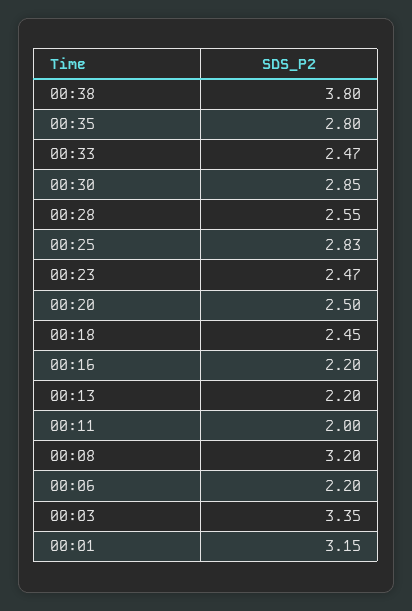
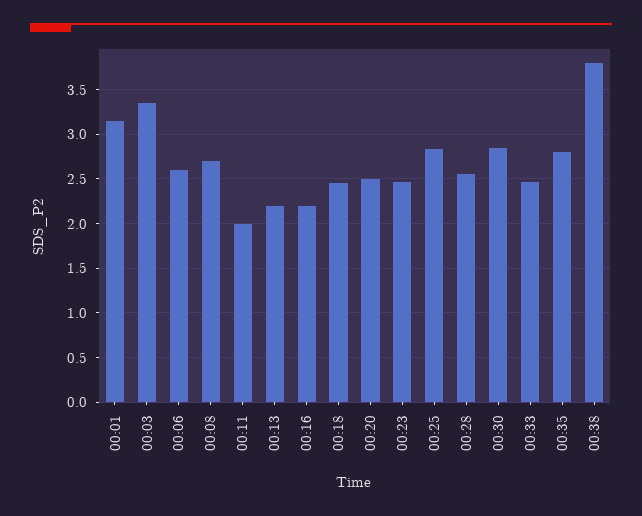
  {
    "00:38": 3.8,
    "00:35": 2.8,
    "00:33": 2.47,
    "00:30": 2.85,
    "00:28": 2.55,
    "00:25": 2.83,
    "00:23": 2.47,
    "00:20": 2.5,
    "00:18": 2.45,
    "00:16": 2.2,
    "00:13": 2.2,
    "00:11": 2,
-   "00:08": 3.2,
+   "00:08": 2.7,
-   "00:06": 2.2,
+   "00:06": 2.6,
    "00:03": 3.35,
    "00:01": 3.15
  }

